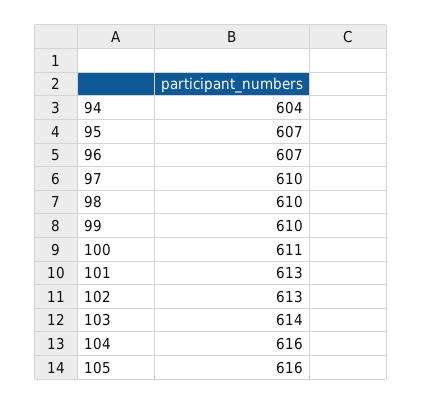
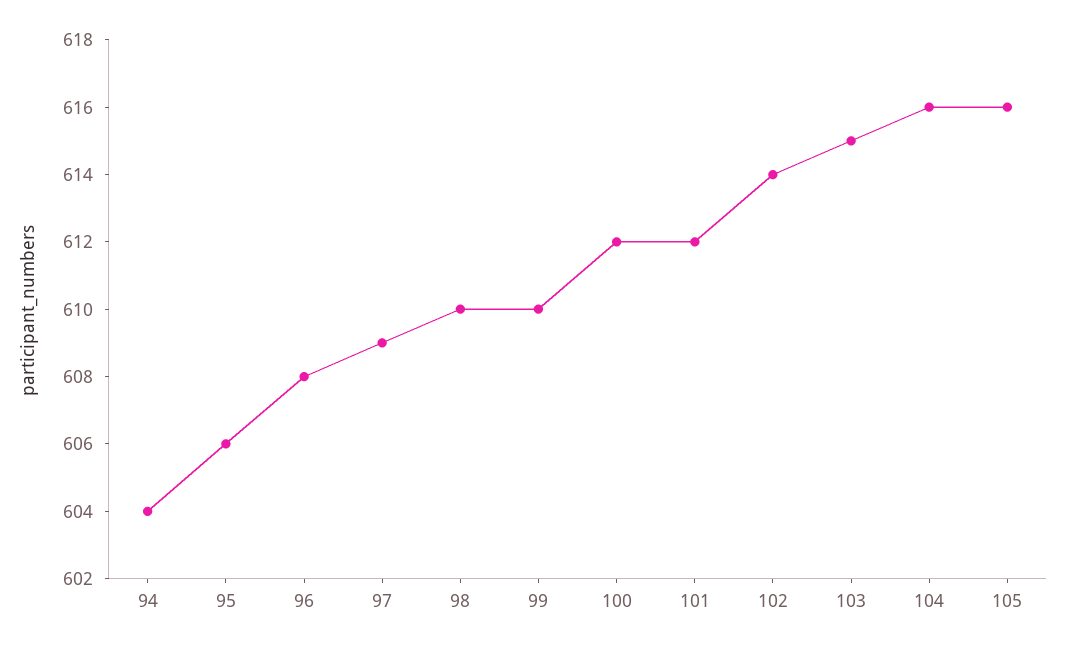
  {
    "94": 604,
-   "95": 607,
+   "95": 606,
-   "96": 607,
+   "96": 608,
-   "97": 610,
+   "97": 609,
    "98": 610,
    "99": 610,
-   "100": 611,
+   "100": 612,
-   "101": 613,
+   "101": 612,
-   "102": 613,
+   "102": 614,
-   "103": 614,
+   "103": 615,
    "104": 616,
    "105": 616
  }

